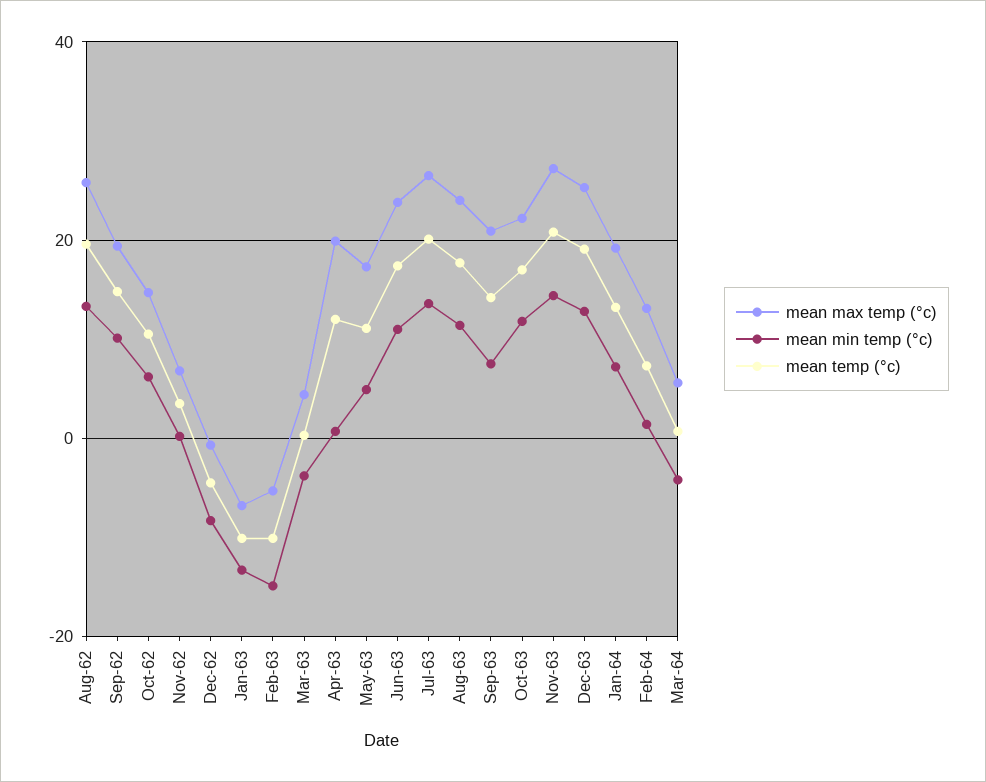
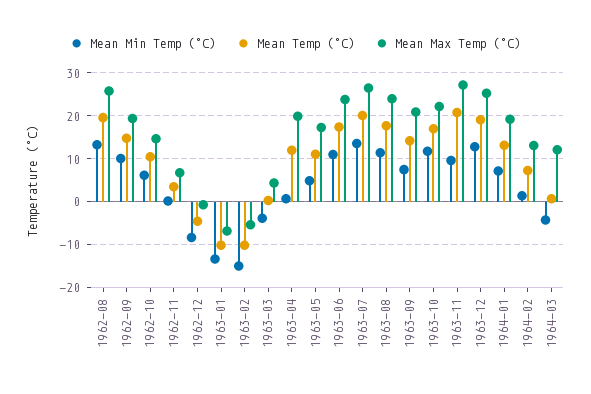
  {
    "mean max temp (°c)": {
      "Aug-62": 26,
      "Sep-62": 20,
      "Oct-62": 14,
      "Nov-62": 6,
      "Dec-62": 0,
      "Jan-63": -6,
      "Feb-63": -6,
      "Mar-63": 4,
      "Apr-63": 20,
      "May-63": 18,
      "Jun-63": 24,
      "Jul-63": 26,
      "Aug-63": 24,
      "Sep-63": 20,
      "Oct-63": 22,
      "Nov-63": 28,
      "Dec-63": 26,
      "Jan-64": 20,
      "Feb-64": 14,
-     "Mar-64": 6
+     "Mar-64": 12
    },
    "mean min temp (°c)": {
      "Aug-62": 14,
      "Sep-62": 10,
      "Oct-62": 6,
      "Nov-62": 0,
      "Dec-62": -8,
      "Jan-63": -14,
      "Feb-63": -14,
      "Mar-63": -4,
      "Apr-63": 0,
      "May-63": 4,
      "Jun-63": 12,
      "Jul-63": 14,
      "Aug-63": 12,
      "Sep-63": 8,
      "Oct-63": 12,
-     "Nov-63": 14,
+     "Nov-63": 10,
      "Dec-63": 12,
      "Jan-64": 8,
      "Feb-64": 2,
      "Mar-64": -4
    },
    "mean temp (°c)": {
      "Aug-62": 20,
      "Sep-62": 14,
      "Oct-62": 10,
      "Nov-62": 4,
      "Dec-62": -4,
      "Jan-63": -10,
      "Feb-63": -10,
      "Mar-63": 0,
      "Apr-63": 12,
      "May-63": 12,
      "Jun-63": 18,
      "Jul-63": 20,
      "Aug-63": 18,
      "Sep-63": 14,
      "Oct-63": 18,
      "Nov-63": 20,
      "Dec-63": 20,
      "Jan-64": 14,
      "Feb-64": 8,
      "Mar-64": 0
    }
  }

